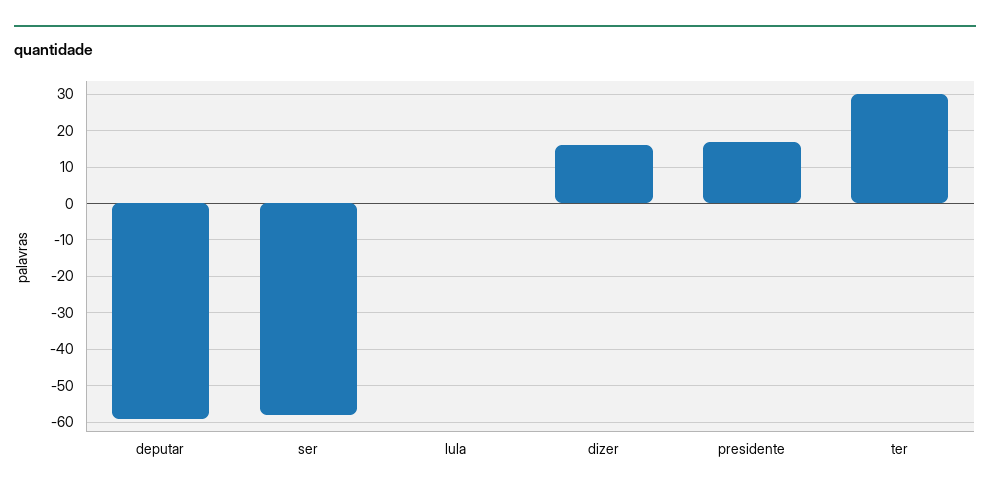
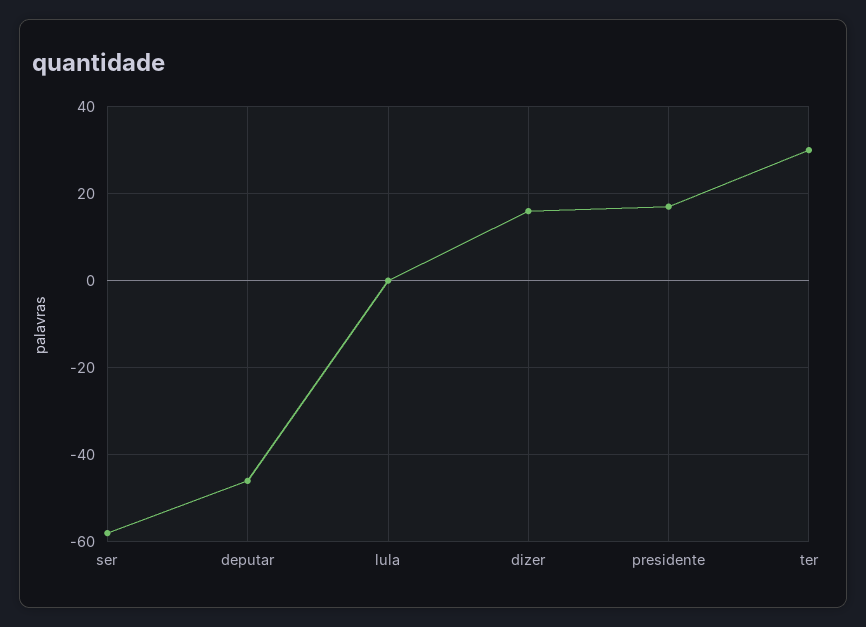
  {
-   "deputar": -60,
+   "deputar": -45,
    "ser": -60,
    "lula": 0,
    "dizer": 15,
    "presidente": 15,
    "ter": 30
  }

